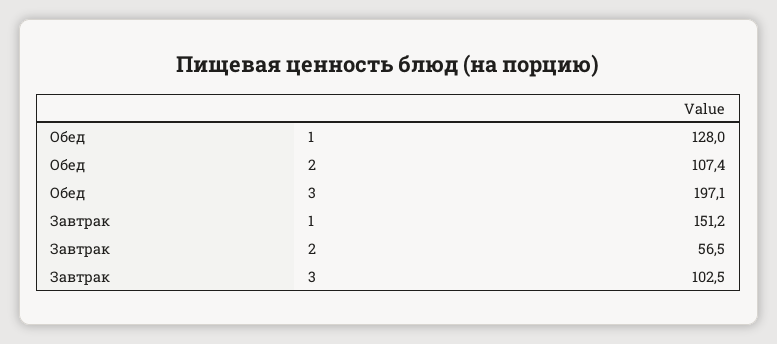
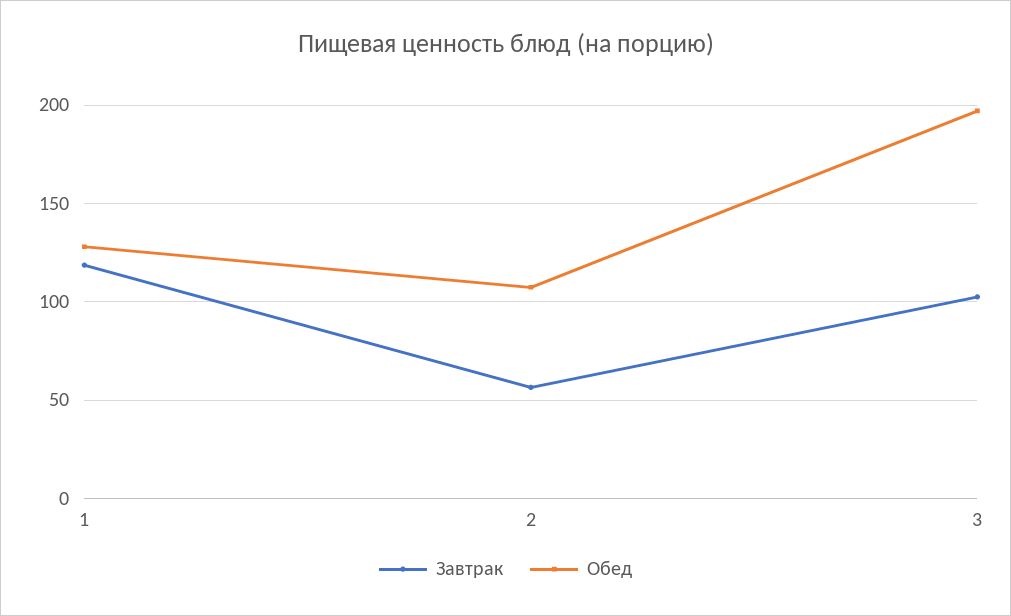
  {
    "Обед": {
      "1": 128,
      "2": 107.4,
      "3": 197.1
    },
    "Завтрак": {
-     "1": 151.2,
+     "1": 120,
      "2": 56.5,
      "3": 102.5
    }
  }

